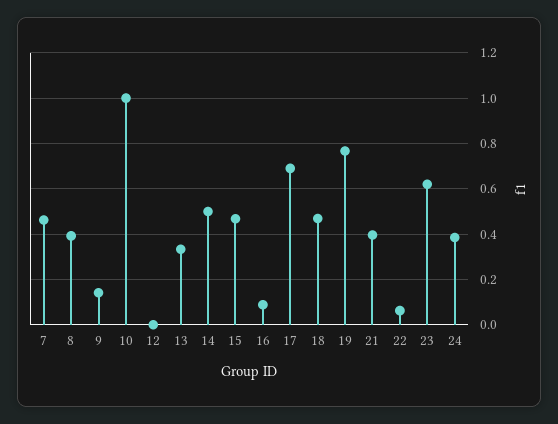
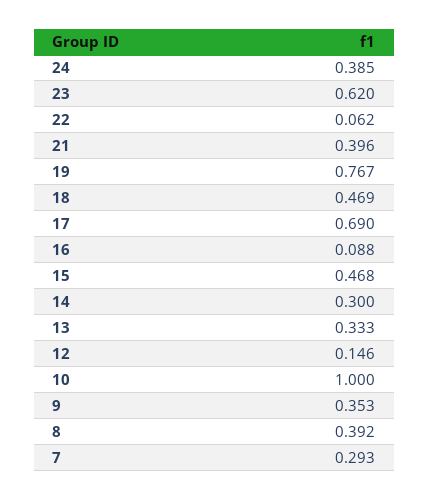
  {
-   "7": 0.45,
+   "7": 0.293,
    "8": 0.392,
-   "9": 0.15,
+   "9": 0.353,
    "10": 1,
-   "12": 0,
+   "12": 0.146,
    "13": 0.333,
-   "14": 0.5,
+   "14": 0.3,
    "15": 0.468,
    "16": 0.088,
    "17": 0.69,
    "18": 0.469,
    "19": 0.767,
    "21": 0.396,
    "22": 0.062,
    "23": 0.62,
    "24": 0.385
  }

